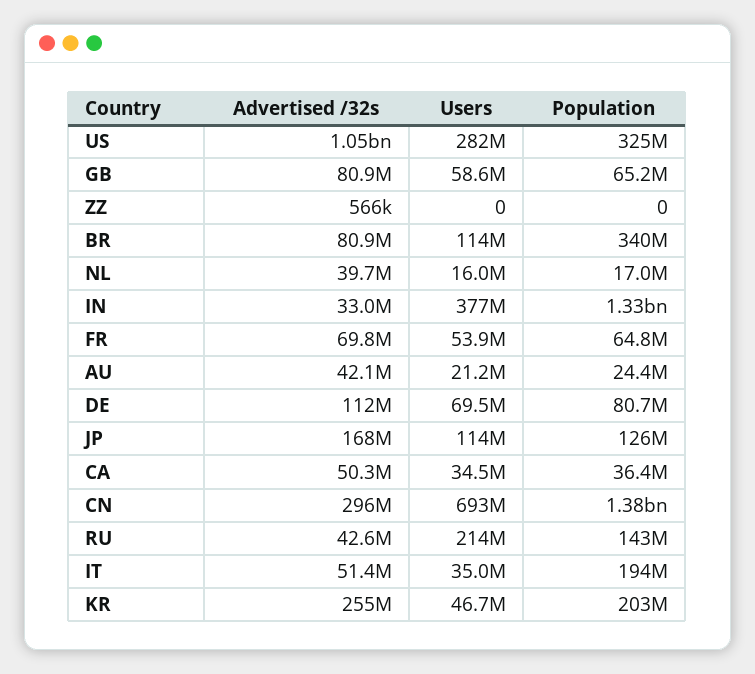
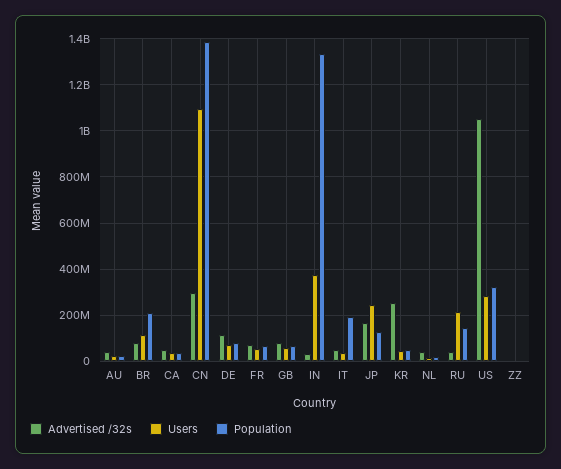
  {
    "Advertised /32s": {
      "US": 1050000000,
      "GB": 80900000,
      "ZZ": 566000,
      "BR": 80900000,
      "NL": 39700000,
      "IN": 33000000,
      "FR": 69800000,
      "AU": 42100000,
      "DE": 112000000,
      "JP": 168000000,
      "CA": 50300000,
      "CN": 296000000,
      "RU": 42600000,
      "IT": 51400000,
      "KR": 255000000
    },
    "Users": {
      "US": 282000000,
      "GB": 58600000,
      "ZZ": 0,
      "BR": 114000000,
      "NL": 16000000,
      "IN": 377000000,
      "FR": 53900000,
      "AU": 21200000,
      "DE": 69500000,
-     "JP": 114000000,
+     "JP": 250000000,
      "CA": 34500000,
-     "CN": 693000000,
+     "CN": 1100000000,
      "RU": 214000000,
      "IT": 35000000,
      "KR": 46700000
    },
    "Population": {
      "US": 325000000,
      "GB": 65200000,
      "ZZ": 0,
-     "BR": 340000000,
+     "BR": 200000000,
      "NL": 17000000,
      "IN": 1330000000,
      "FR": 64800000,
      "AU": 24400000,
      "DE": 80700000,
      "JP": 126000000,
      "CA": 36400000,
      "CN": 1380000000,
      "RU": 143000000,
      "IT": 194000000,
-     "KR": 203000000
+     "KR": 50000000
    }
  }

